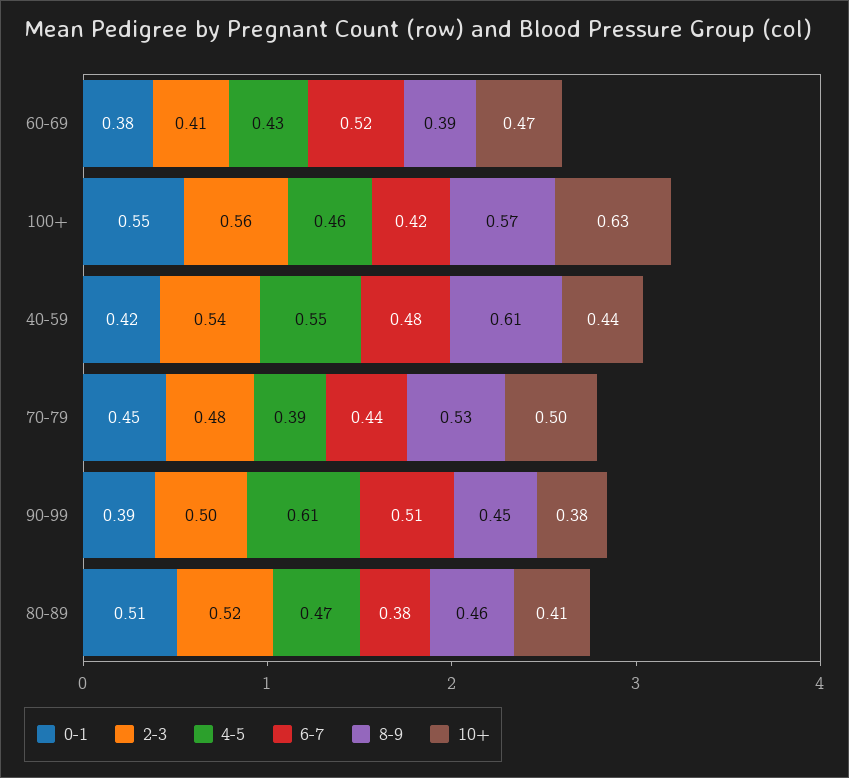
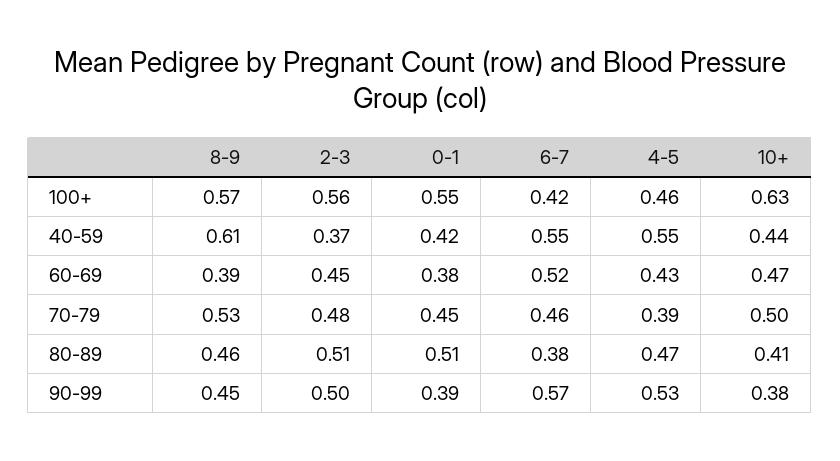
  {
    "0-1": {
      "60-69": 0.38,
      "100+": 0.55,
      "40-59": 0.42,
      "70-79": 0.45,
      "90-99": 0.39,
      "80-89": 0.51
    },
    "2-3": {
-     "60-69": 0.41,
+     "60-69": 0.45,
      "100+": 0.56,
-     "40-59": 0.54,
+     "40-59": 0.37,
      "70-79": 0.48,
      "90-99": 0.5,
-     "80-89": 0.52
+     "80-89": 0.51
    },
    "4-5": {
      "60-69": 0.43,
      "100+": 0.46,
      "40-59": 0.55,
      "70-79": 0.39,
-     "90-99": 0.61,
+     "90-99": 0.53,
      "80-89": 0.47
    },
    "6-7": {
      "60-69": 0.52,
      "100+": 0.42,
-     "40-59": 0.48,
+     "40-59": 0.55,
-     "70-79": 0.44,
+     "70-79": 0.46,
-     "90-99": 0.51,
+     "90-99": 0.57,
      "80-89": 0.38
    },
    "8-9": {
      "60-69": 0.39,
      "100+": 0.57,
      "40-59": 0.61,
      "70-79": 0.53,
      "90-99": 0.45,
      "80-89": 0.46
    },
    "10+": {
      "60-69": 0.47,
      "100+": 0.63,
      "40-59": 0.44,
      "70-79": 0.5,
      "90-99": 0.38,
      "80-89": 0.41
    }
  }

